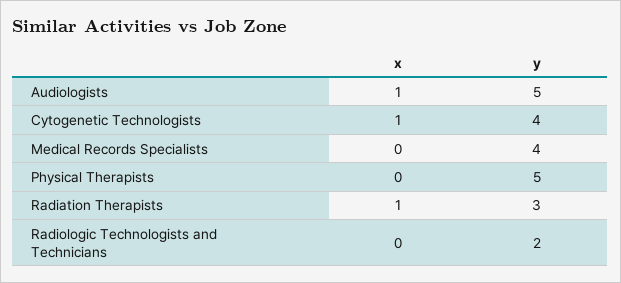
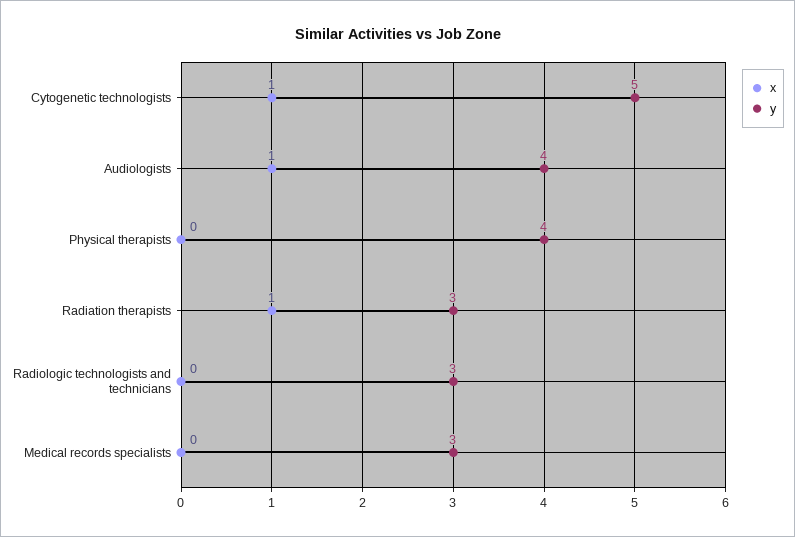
  {
    "x": {
      "Audiologists": 1,
      "Cytogenetic Technologists": 1,
      "Medical Records Specialists": 0,
      "Physical Therapists": 0,
      "Radiation Therapists": 1,
      "Radiologic Technologists and Technicians": 0
    },
    "y": {
-     "Audiologists": 5,
+     "Audiologists": 4,
-     "Cytogenetic Technologists": 4,
+     "Cytogenetic Technologists": 5,
-     "Medical Records Specialists": 4,
+     "Medical Records Specialists": 3,
-     "Physical Therapists": 5,
+     "Physical Therapists": 4,
      "Radiation Therapists": 3,
-     "Radiologic Technologists and Technicians": 2
+     "Radiologic Technologists and Technicians": 3
    }
  }

